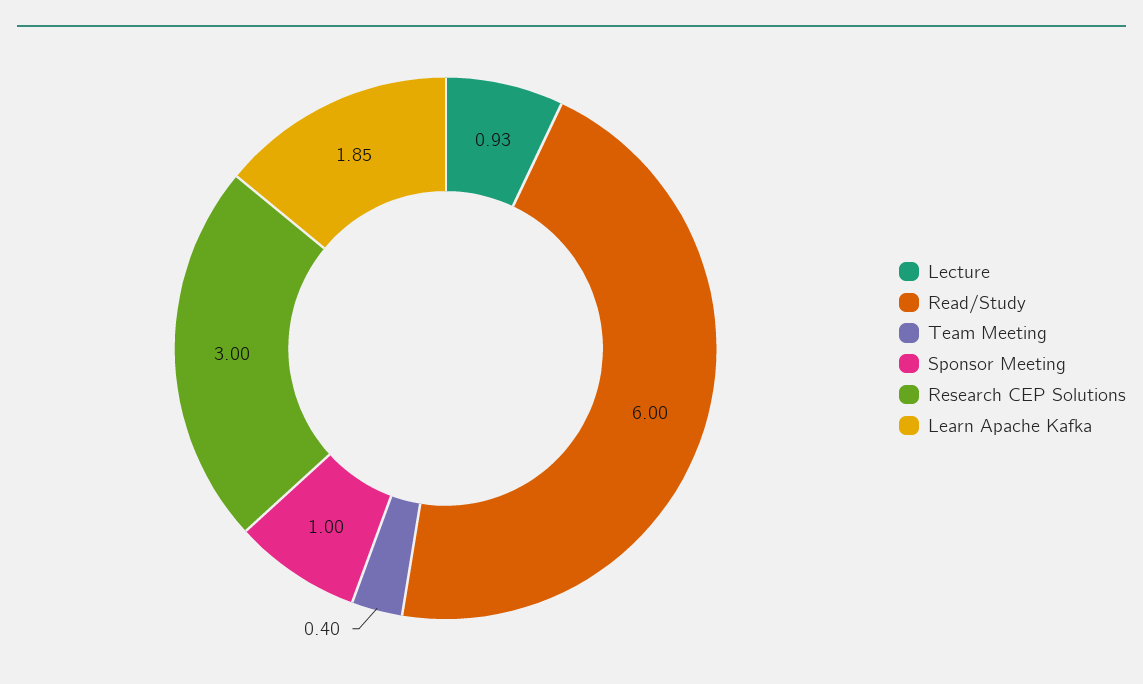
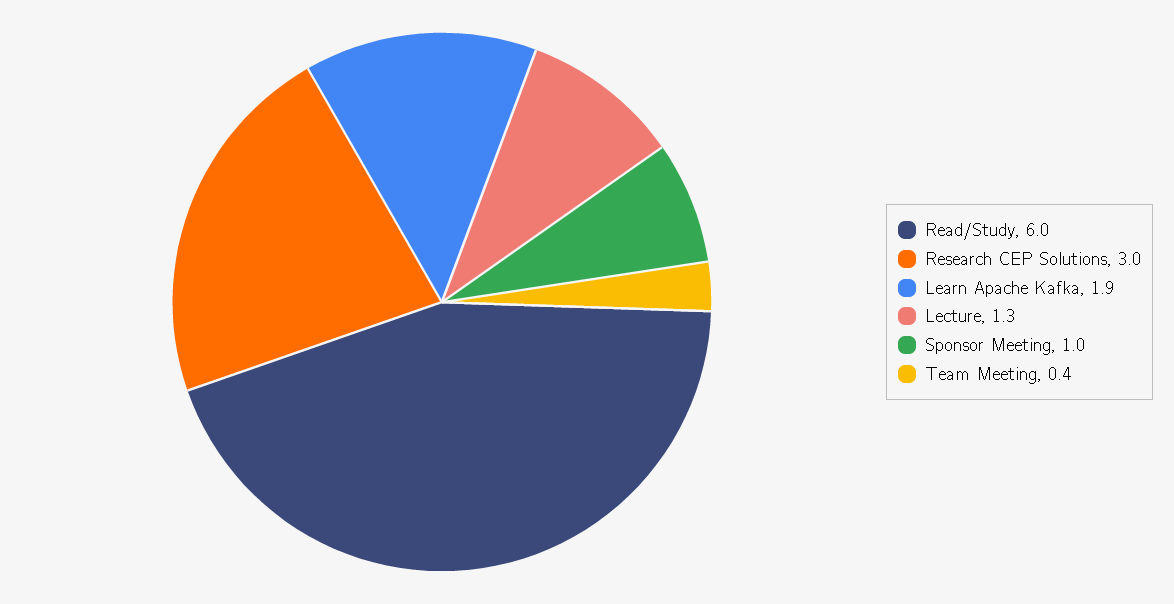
  {
-   "Lecture": 0.93,
+   "Lecture": 1.3,
    "Read/Study": 6,
    "Team Meeting": 0.4,
    "Sponsor Meeting": 1,
    "Research CEP Solutions": 3,
    "Learn Apache Kafka": 1.85
  }

